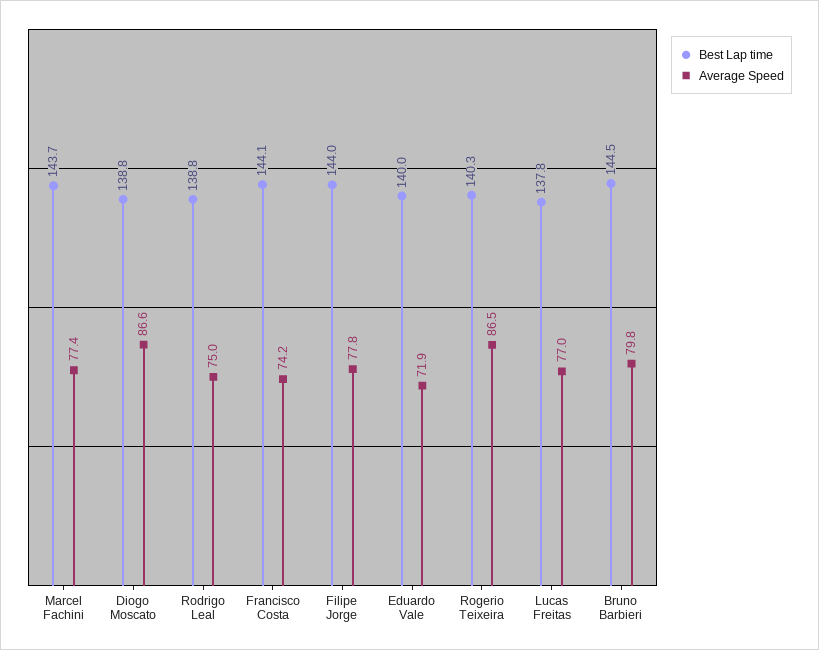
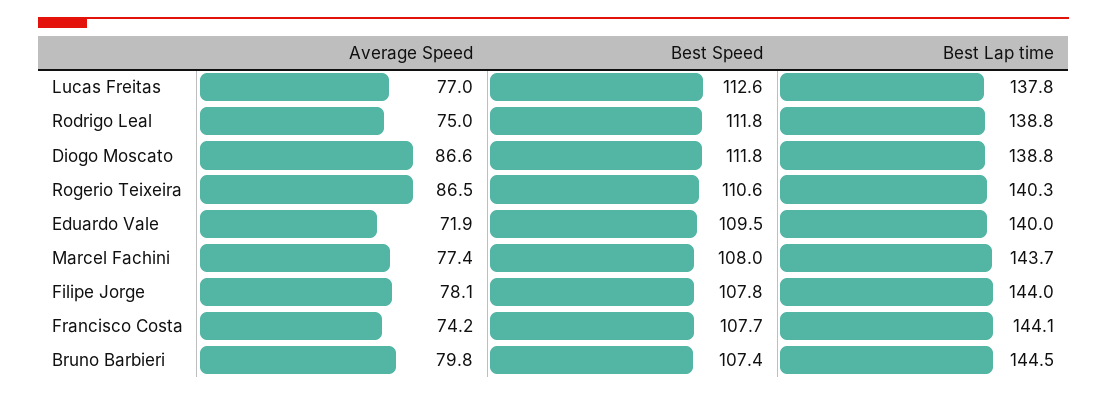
  {
    "Best Lap time": {
      "Marcel Fachini": 143.7,
      "Diogo Moscato": 138.8,
      "Rodrigo Leal": 138.8,
      "Francisco Costa": 144.1,
      "Filipe Jorge": 144,
      "Eduardo Vale": 140,
      "Rogerio Teixeira": 140.3,
      "Lucas Freitas": 137.8,
      "Bruno Barbieri": 144.5
    },
    "Average Speed": {
      "Marcel Fachini": 77.4,
      "Diogo Moscato": 86.6,
      "Rodrigo Leal": 75,
      "Francisco Costa": 74.2,
-     "Filipe Jorge": 77.8,
+     "Filipe Jorge": 78.1,
      "Eduardo Vale": 71.9,
      "Rogerio Teixeira": 86.5,
      "Lucas Freitas": 77,
      "Bruno Barbieri": 79.8
-   }
+   },
+   "Best Speed": {
+     "Lucas Freitas": 112.6,
+     "Rodrigo Leal": 111.8,
+     "Diogo Moscato": 111.8,
+     "Rogerio Teixeira": 110.6,
+     "Eduardo Vale": 109.5,
+     "Marcel Fachini": 108,
+     "Filipe Jorge": 107.8,
+     "Francisco Costa": 107.7,
+     "Bruno Barbieri": 107.4
+   }
  }

